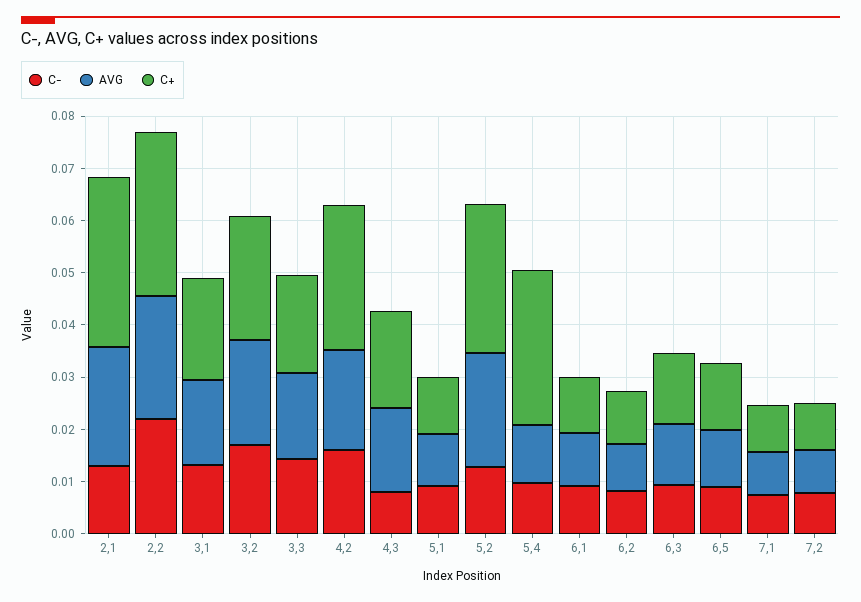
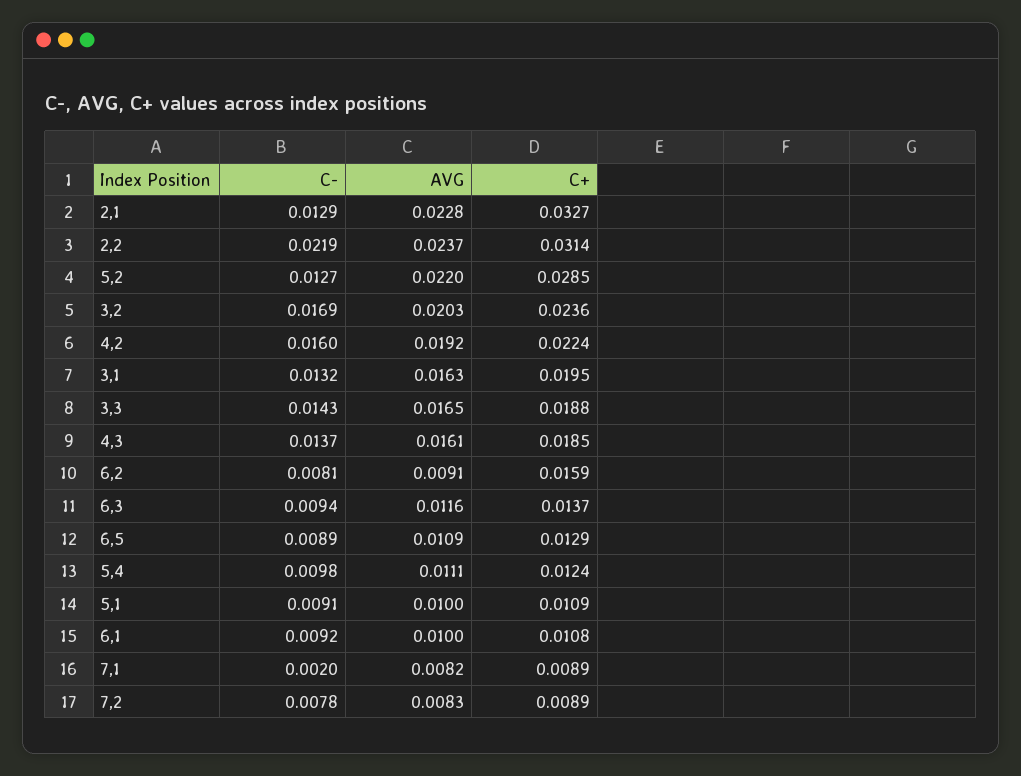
  {
    "C-": {
      "2,1": 0.0129,
      "2,2": 0.0219,
      "3,1": 0.0132,
      "3,2": 0.0169,
      "3,3": 0.0143,
      "4,2": 0.016,
-     "4,3": 0.008,
+     "4,3": 0.0137,
      "5,1": 0.0091,
      "5,2": 0.0127,
      "5,4": 0.0098,
      "6,1": 0.0092,
      "6,2": 0.0081,
      "6,3": 0.0094,
      "6,5": 0.0089,
-     "7,1": 0.008,
+     "7,1": 0.002,
      "7,2": 0.0078
    },
    "AVG": {
      "2,1": 0.0228,
      "2,2": 0.0237,
      "3,1": 0.0163,
      "3,2": 0.0203,
      "3,3": 0.0165,
      "4,2": 0.0192,
      "4,3": 0.0161,
      "5,1": 0.01,
      "5,2": 0.022,
      "5,4": 0.0111,
      "6,1": 0.01,
      "6,2": 0.0091,
      "6,3": 0.0116,
      "6,5": 0.0109,
      "7,1": 0.0082,
      "7,2": 0.0083
    },
    "C+": {
      "2,1": 0.0327,
      "2,2": 0.0314,
      "3,1": 0.0195,
      "3,2": 0.0236,
      "3,3": 0.0188,
-     "4,2": 0.028,
+     "4,2": 0.0224,
      "4,3": 0.0185,
      "5,1": 0.0109,
      "5,2": 0.0285,
-     "5,4": 0.03,
+     "5,4": 0.0124,
      "6,1": 0.0108,
-     "6,2": 0.01,
+     "6,2": 0.0159,
      "6,3": 0.0137,
      "6,5": 0.0129,
      "7,1": 0.0089,
      "7,2": 0.0089
    }
  }

